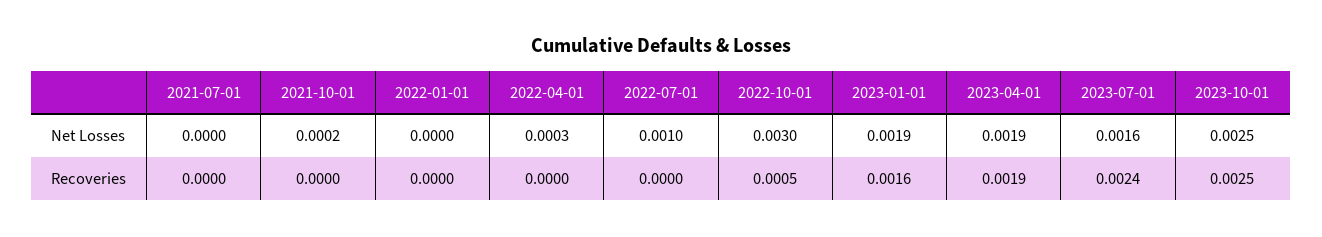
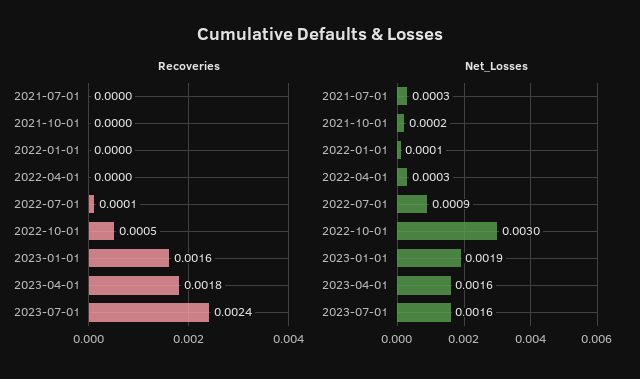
  {
    "Net Losses": {
-     "2021-07-01": 0,
+     "2021-07-01": 0.0003,
      "2021-10-01": 0.0002,
-     "2022-01-01": 0,
+     "2022-01-01": 0.0001,
      "2022-04-01": 0.0003,
-     "2022-07-01": 0.001,
+     "2022-07-01": 0.0009,
      "2022-10-01": 0.003,
      "2023-01-01": 0.0019,
-     "2023-04-01": 0.0019,
+     "2023-04-01": 0.0016,
-     "2023-07-01": 0.0016,
+     "2023-07-01": 0.0016
-     "2023-10-01": 0.0025
    },
    "Recoveries": {
      "2021-07-01": 0,
      "2021-10-01": 0,
      "2022-01-01": 0,
      "2022-04-01": 0,
-     "2022-07-01": 0,
+     "2022-07-01": 0.0001,
      "2022-10-01": 0.0005,
      "2023-01-01": 0.0016,
-     "2023-04-01": 0.0019,
+     "2023-04-01": 0.0018,
-     "2023-07-01": 0.0024,
+     "2023-07-01": 0.0024
-     "2023-10-01": 0.0025
    }
  }

